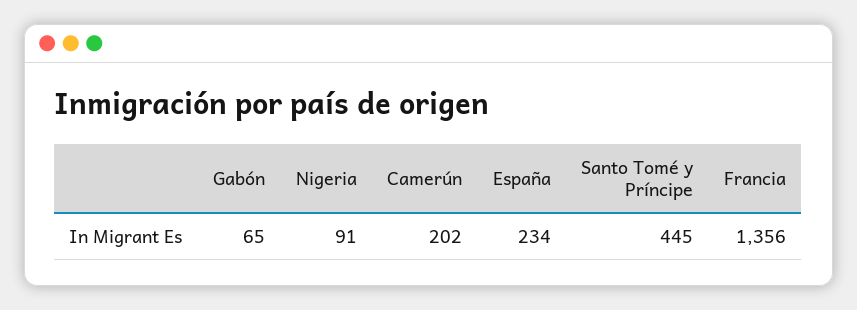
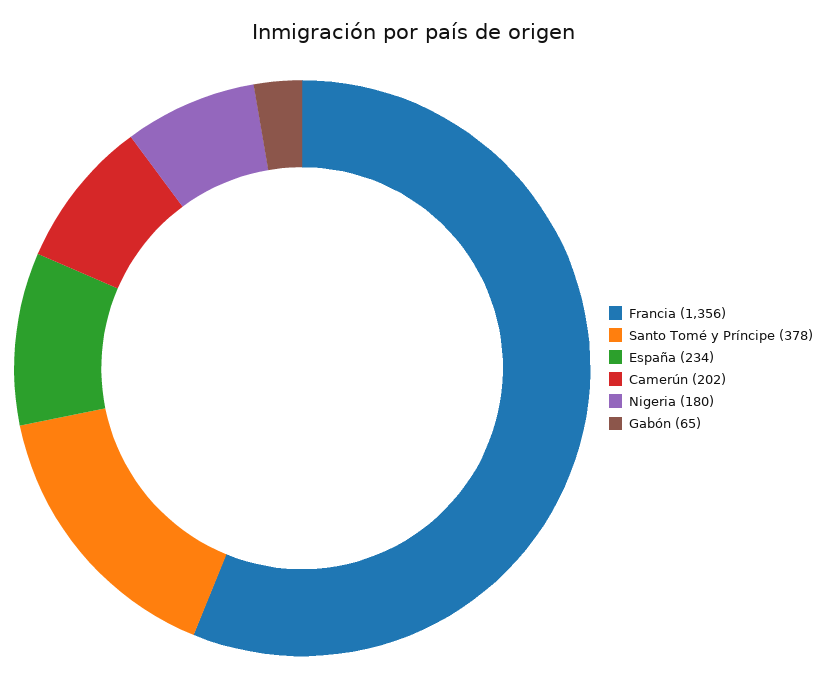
  {
    "Gabón": 65,
-   "Nigeria": 91,
+   "Nigeria": 180,
    "Camerún": 202,
    "España": 234,
-   "Santo Tomé y Príncipe": 445,
+   "Santo Tomé y Príncipe": 378,
    "Francia": 1356
  }

